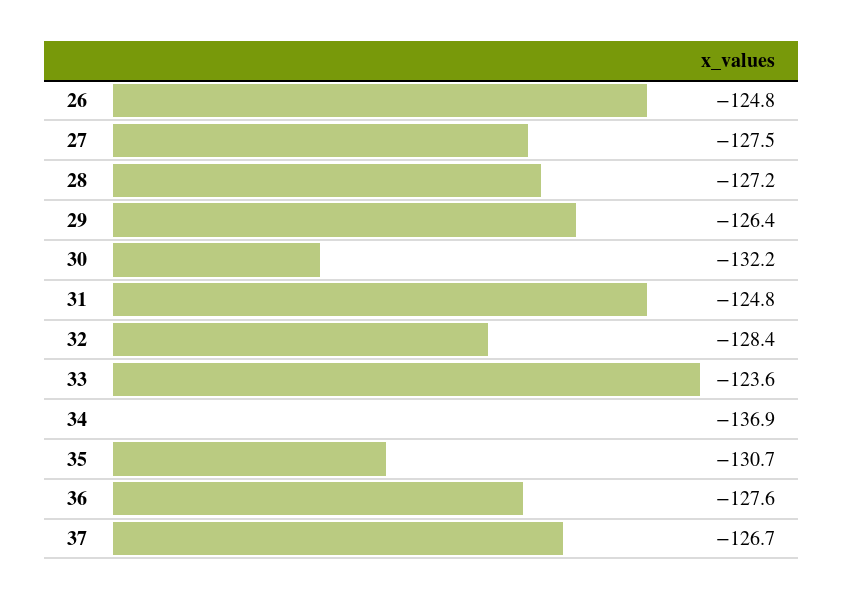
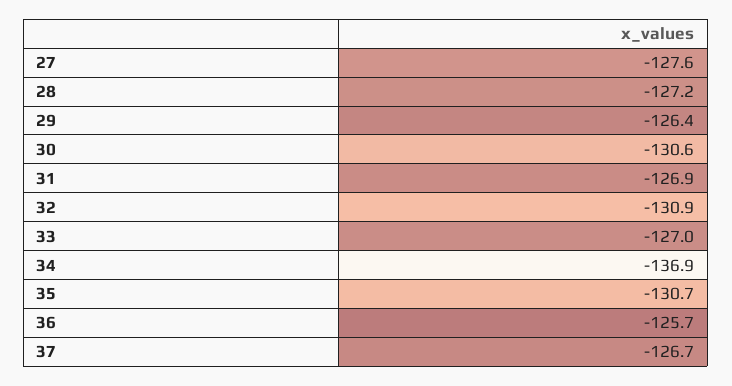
  {
-   "26": -124.8,
-   "27": -127.5,
+   "27": -127.6,
    "28": -127.2,
    "29": -126.4,
-   "30": -132.2,
+   "30": -130.6,
-   "31": -124.8,
+   "31": -126.9,
-   "32": -128.4,
+   "32": -130.9,
-   "33": -123.6,
+   "33": -127,
    "34": -136.9,
    "35": -130.7,
-   "36": -127.6,
+   "36": -125.7,
    "37": -126.7
  }

